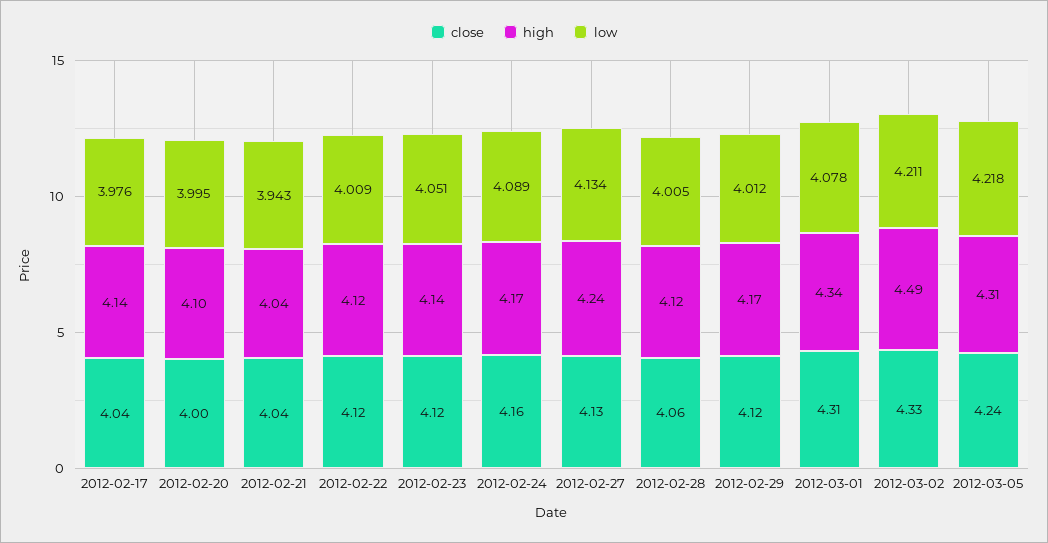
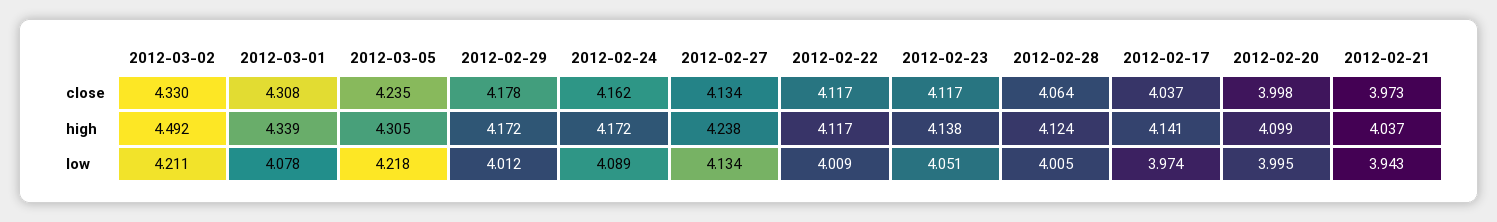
  {
    "close": {
      "2012-02-17": 4.037,
      "2012-02-20": 3.998,
-     "2012-02-21": 4.04,
+     "2012-02-21": 3.973,
      "2012-02-22": 4.117,
      "2012-02-23": 4.117,
      "2012-02-24": 4.162,
      "2012-02-27": 4.134,
      "2012-02-28": 4.064,
-     "2012-02-29": 4.12,
+     "2012-02-29": 4.178,
      "2012-03-01": 4.308,
      "2012-03-02": 4.33,
      "2012-03-05": 4.235
    },
    "high": {
      "2012-02-17": 4.141,
      "2012-02-20": 4.099,
      "2012-02-21": 4.037,
      "2012-02-22": 4.117,
      "2012-02-23": 4.138,
      "2012-02-24": 4.172,
      "2012-02-27": 4.238,
      "2012-02-28": 4.124,
      "2012-02-29": 4.172,
      "2012-03-01": 4.339,
      "2012-03-02": 4.492,
      "2012-03-05": 4.305
    },
    "low": {
-     "2012-02-17": 3.976,
+     "2012-02-17": 3.974,
      "2012-02-20": 3.995,
      "2012-02-21": 3.943,
      "2012-02-22": 4.009,
      "2012-02-23": 4.051,
      "2012-02-24": 4.089,
      "2012-02-27": 4.134,
      "2012-02-28": 4.005,
      "2012-02-29": 4.012,
      "2012-03-01": 4.078,
      "2012-03-02": 4.211,
      "2012-03-05": 4.218
    }
  }

